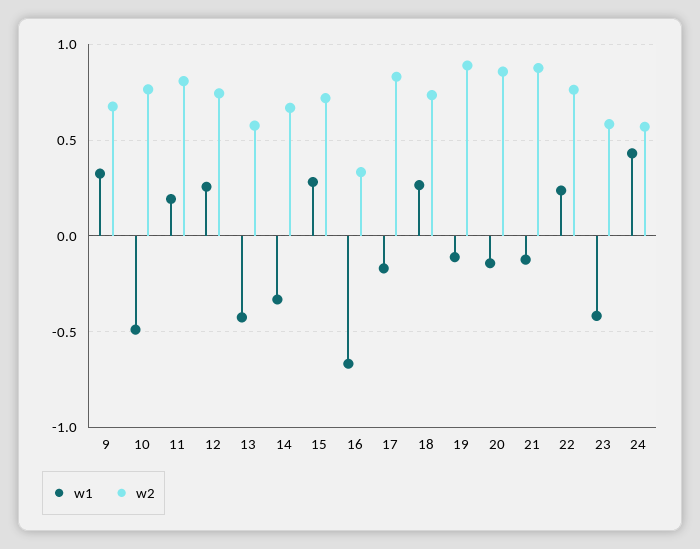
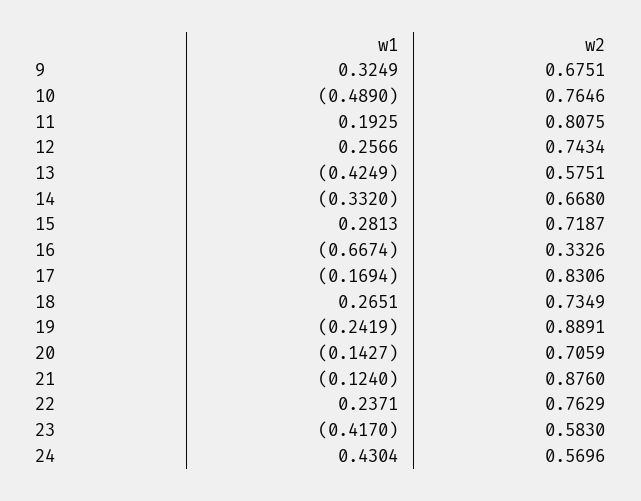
  {
    "w1": {
      "9": 0.3249,
      "10": -0.489,
      "11": 0.1925,
      "12": 0.2566,
      "13": -0.4249,
      "14": -0.332,
      "15": 0.2813,
      "16": -0.6674,
      "17": -0.1694,
      "18": 0.2651,
-     "19": -0.1,
+     "19": -0.2419,
      "20": -0.1427,
      "21": -0.124,
      "22": 0.2371,
      "23": -0.417,
      "24": 0.4304
    },
    "w2": {
      "9": 0.6751,
      "10": 0.7646,
      "11": 0.8075,
      "12": 0.7434,
      "13": 0.5751,
      "14": 0.668,
      "15": 0.7187,
      "16": 0.3326,
      "17": 0.8306,
      "18": 0.7349,
      "19": 0.8891,
-     "20": 0.85,
+     "20": 0.7059,
      "21": 0.876,
      "22": 0.7629,
      "23": 0.583,
      "24": 0.5696
    }
  }

